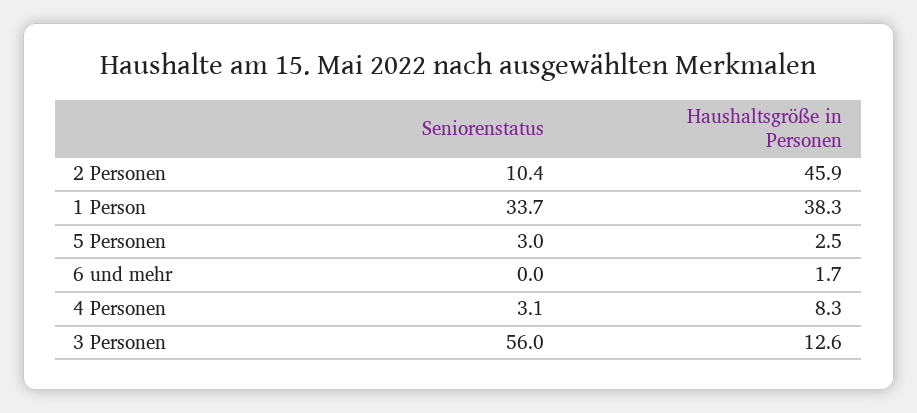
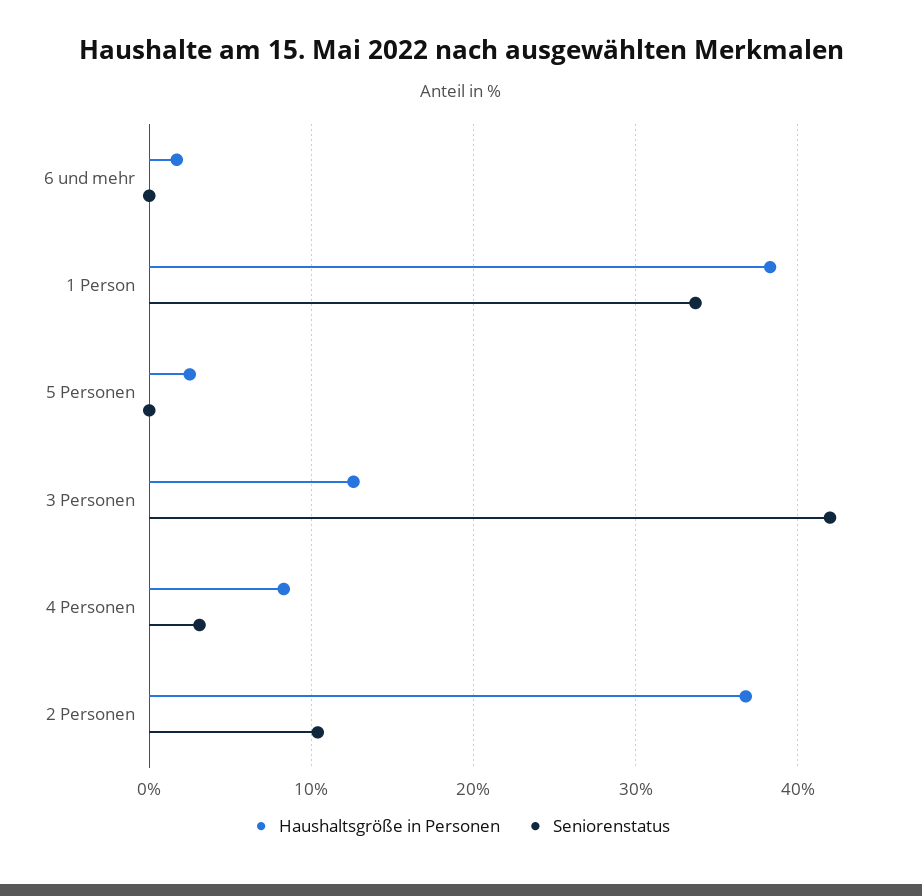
  {
    "Seniorenstatus": {
      "2 Personen": 10.4,
      "1 Person": 33.7,
-     "5 Personen": 3,
+     "5 Personen": 0,
      "6 und mehr": 0,
      "4 Personen": 3.1,
-     "3 Personen": 56
+     "3 Personen": 42
    },
    "Haushaltsgröße in Personen": {
-     "2 Personen": 45.9,
+     "2 Personen": 37,
      "1 Person": 38.3,
      "5 Personen": 2.5,
      "6 und mehr": 1.7,
      "4 Personen": 8.3,
      "3 Personen": 12.6
    }
  }

